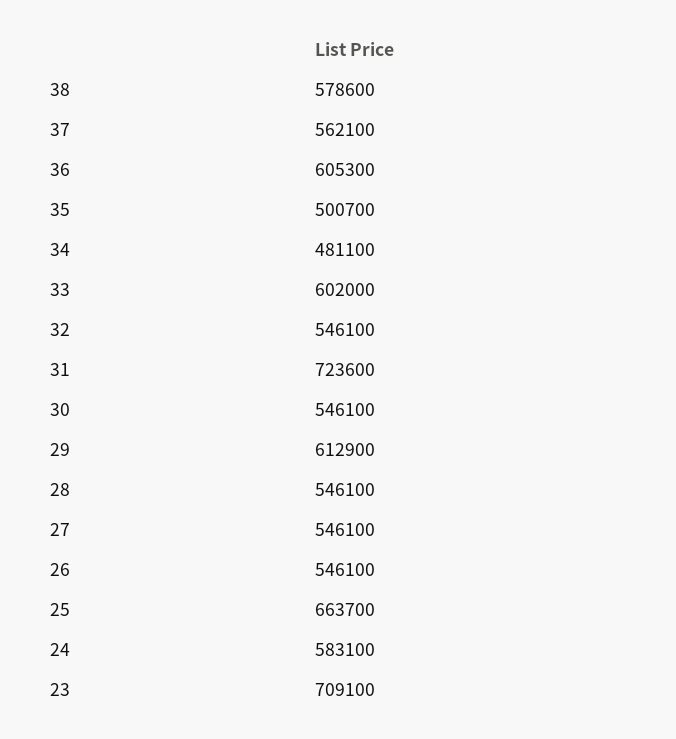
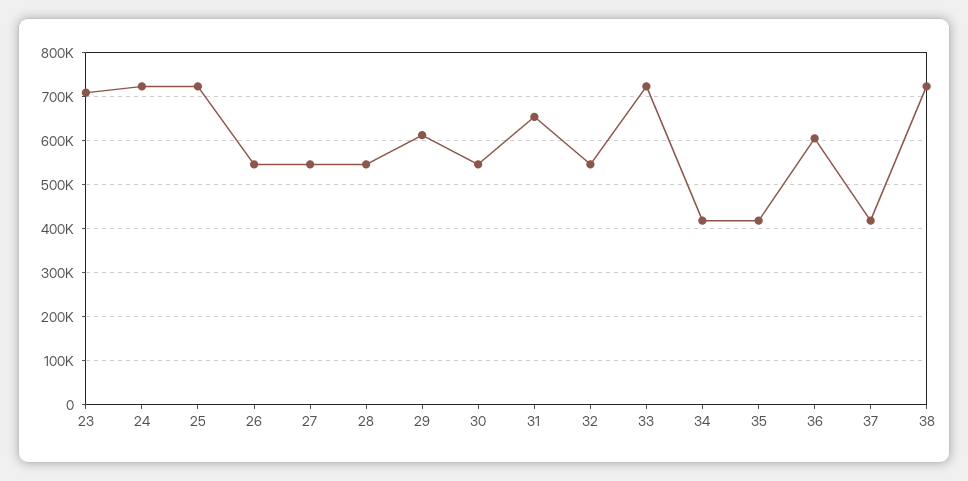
  {
-   "38": 578600,
+   "38": 720000,
-   "37": 562100,
+   "37": 420000,
    "36": 605300,
-   "35": 500700,
+   "35": 420000,
-   "34": 481100,
+   "34": 420000,
-   "33": 602000,
+   "33": 720000,
    "32": 546100,
-   "31": 723600,
+   "31": 660000,
    "30": 546100,
    "29": 612900,
    "28": 546100,
    "27": 546100,
    "26": 546100,
-   "25": 663700,
+   "25": 720000,
-   "24": 583100,
+   "24": 720000,
    "23": 709100
  }

